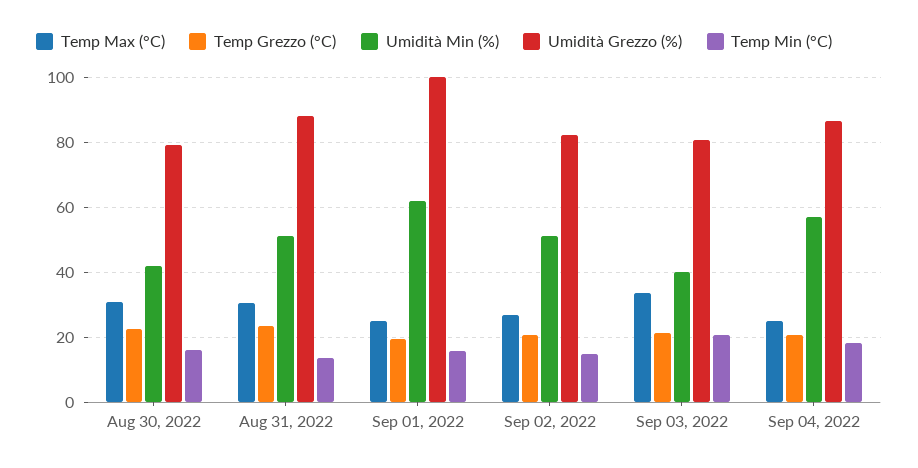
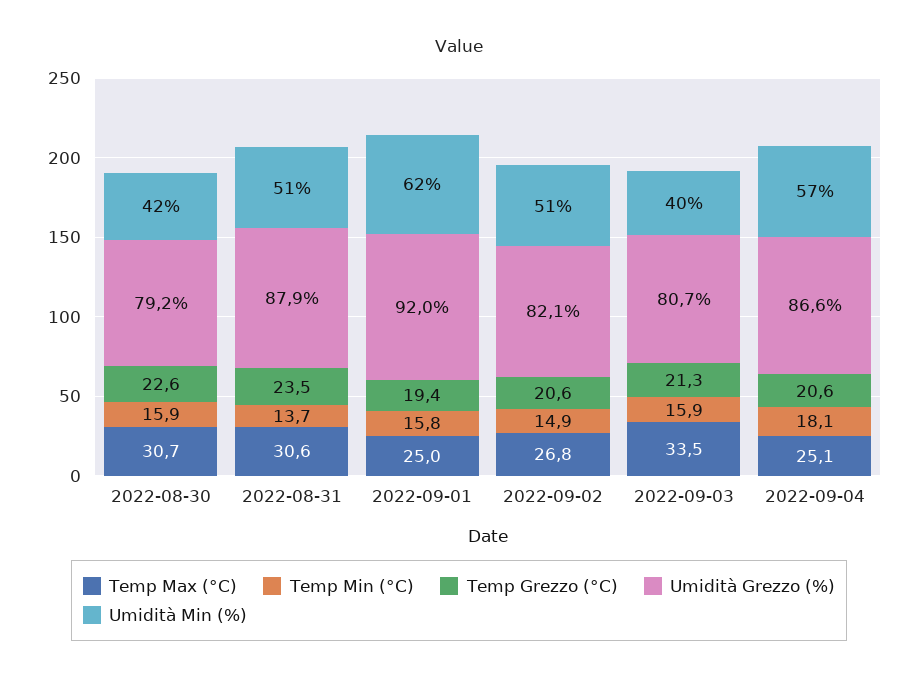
  {
    "Temp Max (°C)": {
      "Aug 30, 2022": 30.7,
      "Aug 31, 2022": 30.6,
      "Sep 01, 2022": 25,
      "Sep 02, 2022": 26.8,
      "Sep 03, 2022": 33.5,
      "Sep 04, 2022": 25.1
    },
    "Temp Grezzo (°C)": {
      "Aug 30, 2022": 22.6,
      "Aug 31, 2022": 23.5,
      "Sep 01, 2022": 19.4,
      "Sep 02, 2022": 20.6,
      "Sep 03, 2022": 21.3,
      "Sep 04, 2022": 20.6
    },
    "Umidità Min (%)": {
      "Aug 30, 2022": 42,
      "Aug 31, 2022": 51,
      "Sep 01, 2022": 62,
      "Sep 02, 2022": 51,
      "Sep 03, 2022": 40,
      "Sep 04, 2022": 57
    },
    "Umidità Grezzo (%)": {
      "Aug 30, 2022": 79.2,
      "Aug 31, 2022": 87.9,
-     "Sep 01, 2022": 100,
+     "Sep 01, 2022": 92,
      "Sep 02, 2022": 82.1,
      "Sep 03, 2022": 80.7,
      "Sep 04, 2022": 86.6
    },
    "Temp Min (°C)": {
      "Aug 30, 2022": 15.9,
      "Aug 31, 2022": 13.7,
      "Sep 01, 2022": 15.8,
      "Sep 02, 2022": 14.9,
-     "Sep 03, 2022": 20,
+     "Sep 03, 2022": 15.9,
      "Sep 04, 2022": 18.1
    }
  }

